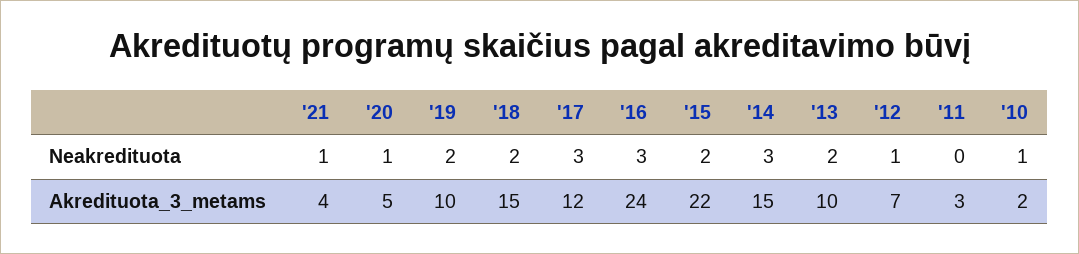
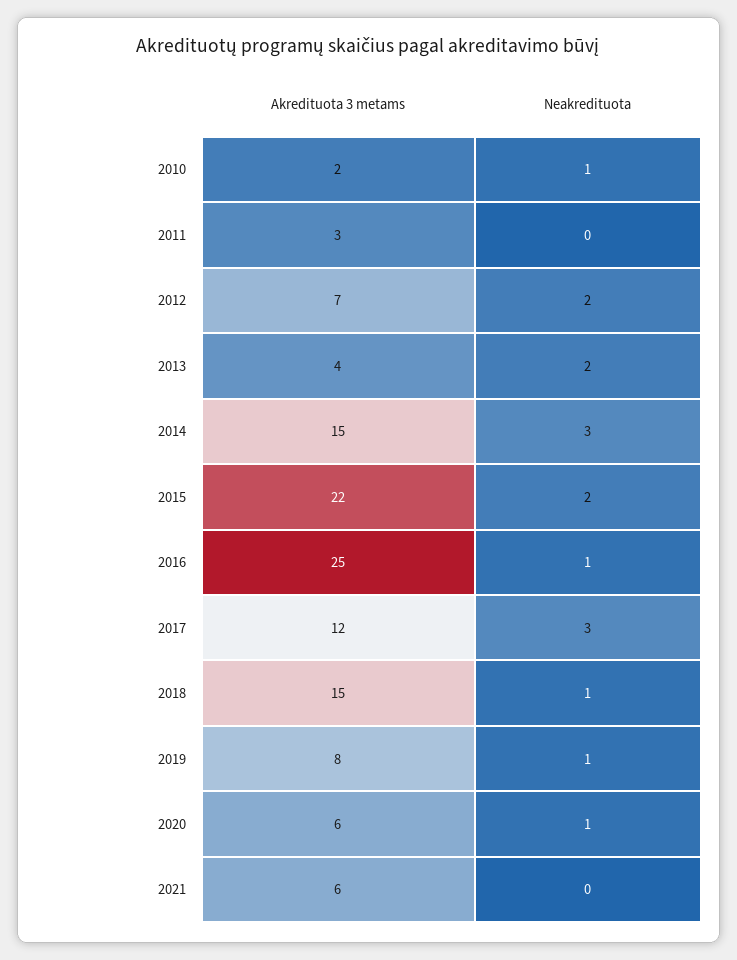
  {
    "'21": {
-     "Neakredituota": 1,
+     "Neakredituota": 0,
-     "Akredituota_3_metams": 4
+     "Akredituota_3_metams": 6
    },
    "'20": {
      "Neakredituota": 1,
-     "Akredituota_3_metams": 5
+     "Akredituota_3_metams": 6
    },
    "'19": {
-     "Neakredituota": 2,
+     "Neakredituota": 1,
-     "Akredituota_3_metams": 10
+     "Akredituota_3_metams": 8
    },
    "'18": {
-     "Neakredituota": 2,
+     "Neakredituota": 1,
      "Akredituota_3_metams": 15
    },
    "'17": {
      "Neakredituota": 3,
      "Akredituota_3_metams": 12
    },
    "'16": {
-     "Neakredituota": 3,
+     "Neakredituota": 1,
-     "Akredituota_3_metams": 24
+     "Akredituota_3_metams": 25
    },
    "'15": {
      "Neakredituota": 2,
      "Akredituota_3_metams": 22
    },
    "'14": {
      "Neakredituota": 3,
      "Akredituota_3_metams": 15
    },
    "'13": {
      "Neakredituota": 2,
-     "Akredituota_3_metams": 10
+     "Akredituota_3_metams": 4
    },
    "'12": {
-     "Neakredituota": 1,
+     "Neakredituota": 2,
      "Akredituota_3_metams": 7
    },
    "'11": {
      "Neakredituota": 0,
      "Akredituota_3_metams": 3
    },
    "'10": {
      "Neakredituota": 1,
      "Akredituota_3_metams": 2
    }
  }

